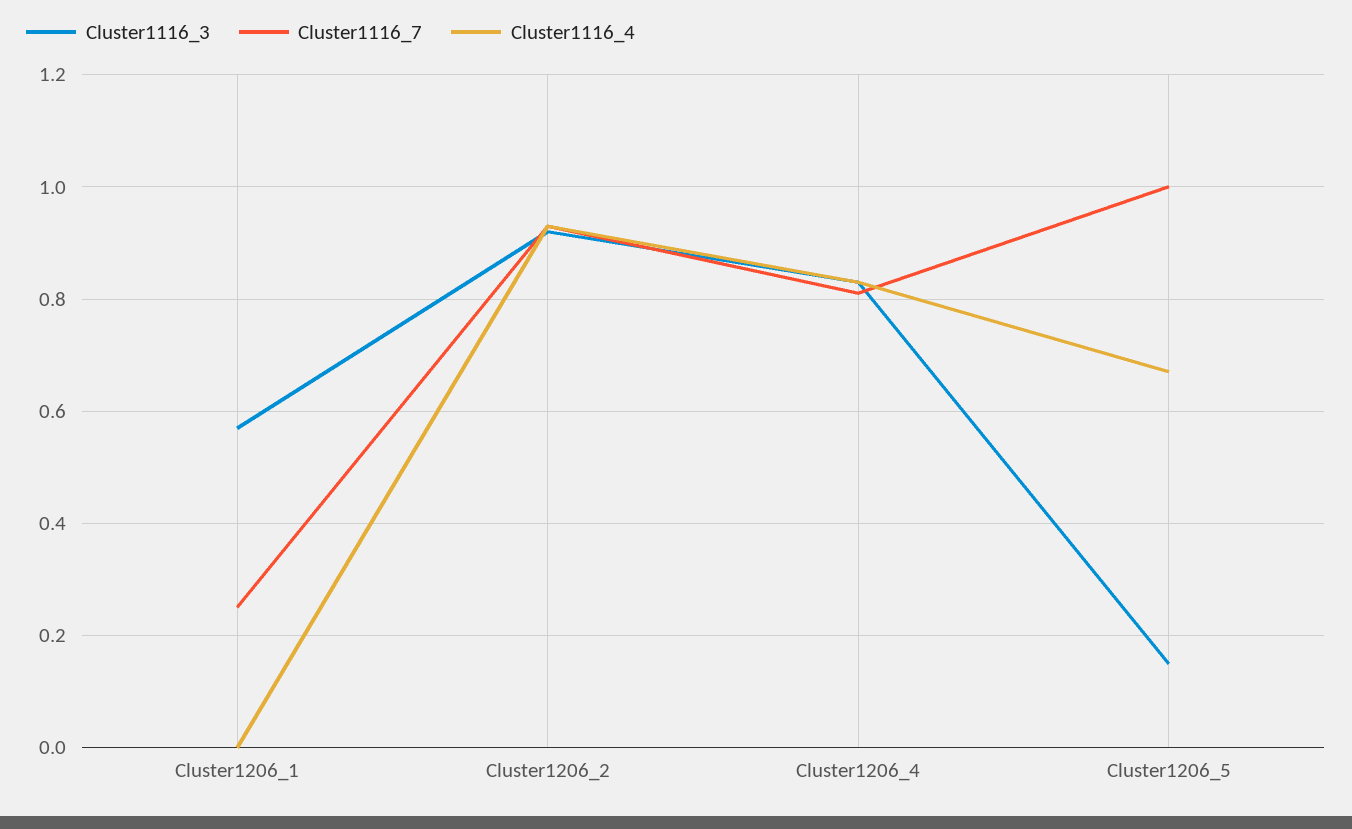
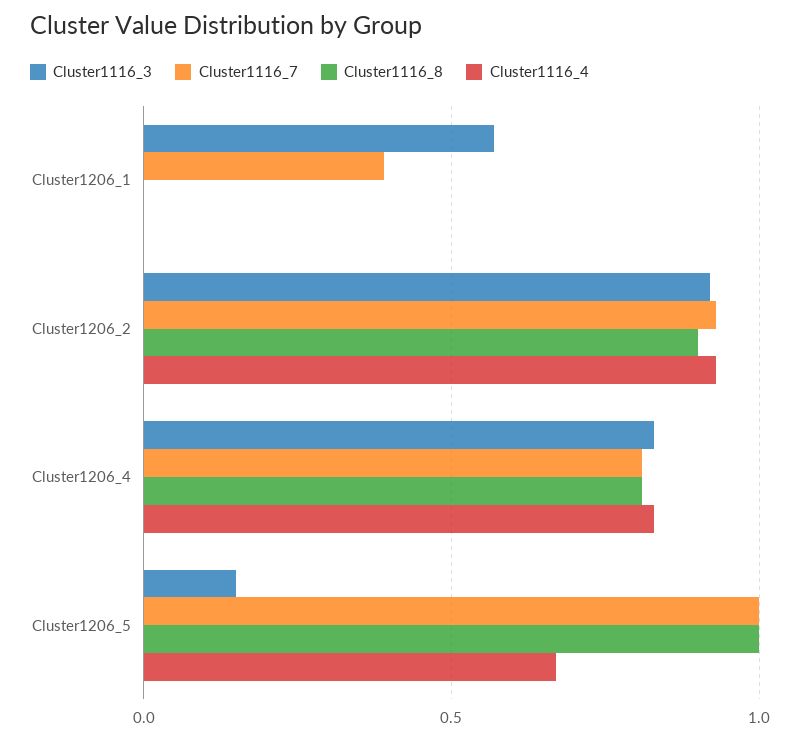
  {
    "Cluster1116_3": {
      "Cluster1206_1": 0.55,
      "Cluster1206_2": 0.9,
      "Cluster1206_4": 0.85,
      "Cluster1206_5": 0.15
    },
    "Cluster1116_7": {
-     "Cluster1206_1": 0.25,
+     "Cluster1206_1": 0.4,
      "Cluster1206_2": 0.95,
      "Cluster1206_4": 0.8,
      "Cluster1206_5": 1
    },
    "Cluster1116_4": {
      "Cluster1206_1": 0,
      "Cluster1206_2": 0.95,
      "Cluster1206_4": 0.85,
      "Cluster1206_5": 0.65
-   }
+   },
+   "Cluster1116_8": {
+     "Cluster1206_1": 0,
+     "Cluster1206_2": 0.9,
+     "Cluster1206_4": 0.8,
+     "Cluster1206_5": 1
+   }
  }

